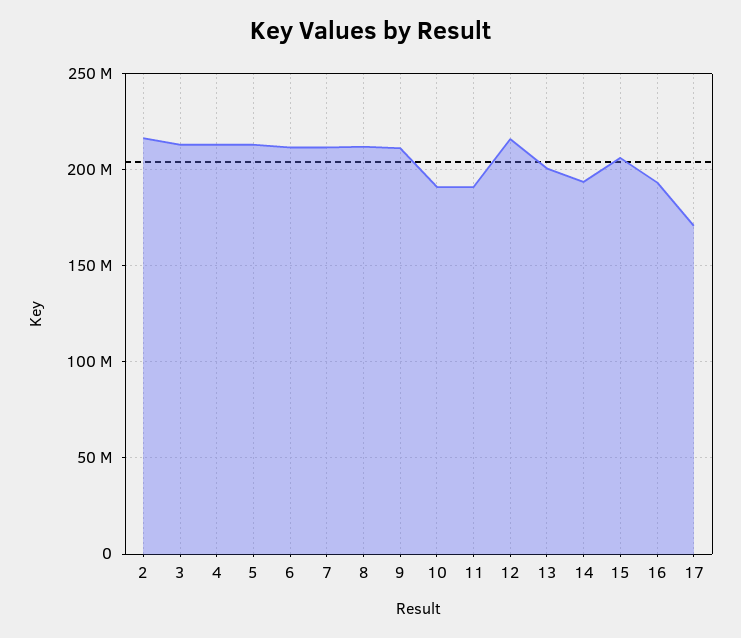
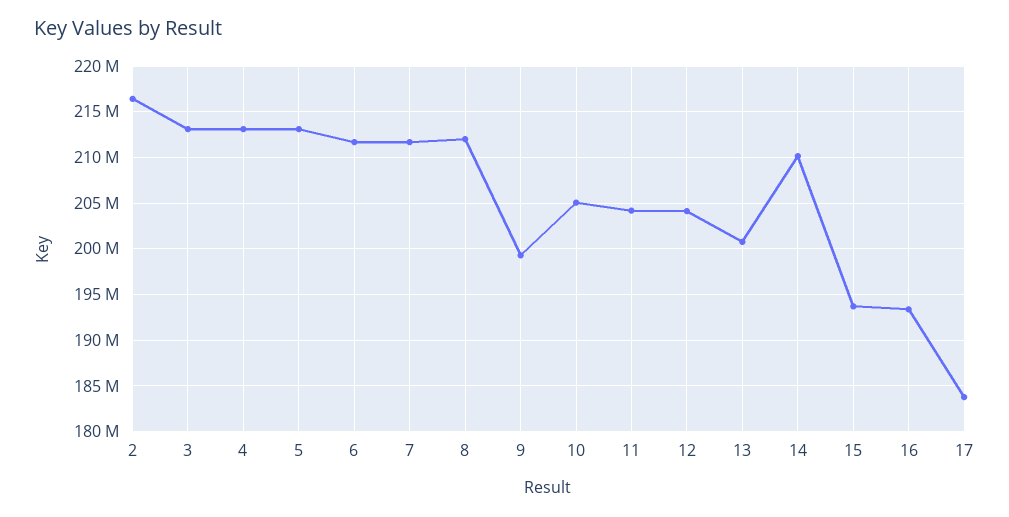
  {
    "2": 216000000,
    "3": 213000000,
    "4": 213000000,
    "5": 213000000,
    "6": 212000000,
    "7": 212000000,
    "8": 212000000,
-   "9": 210000000,
+   "9": 199000000,
-   "10": 190000000,
+   "10": 205000000,
-   "11": 190000000,
+   "11": 204000000,
-   "12": 215000000,
+   "12": 204000000,
    "13": 201000000,
-   "14": 195000000,
+   "14": 210000000,
-   "15": 205000000,
+   "15": 194000000,
    "16": 193000000,
-   "17": 170000000
+   "17": 184000000
  }

